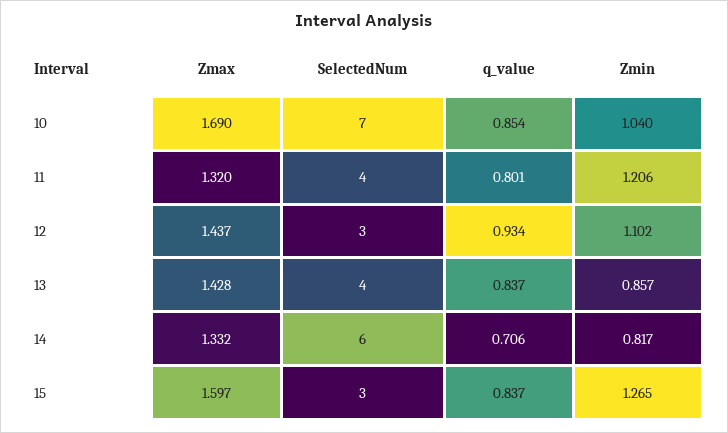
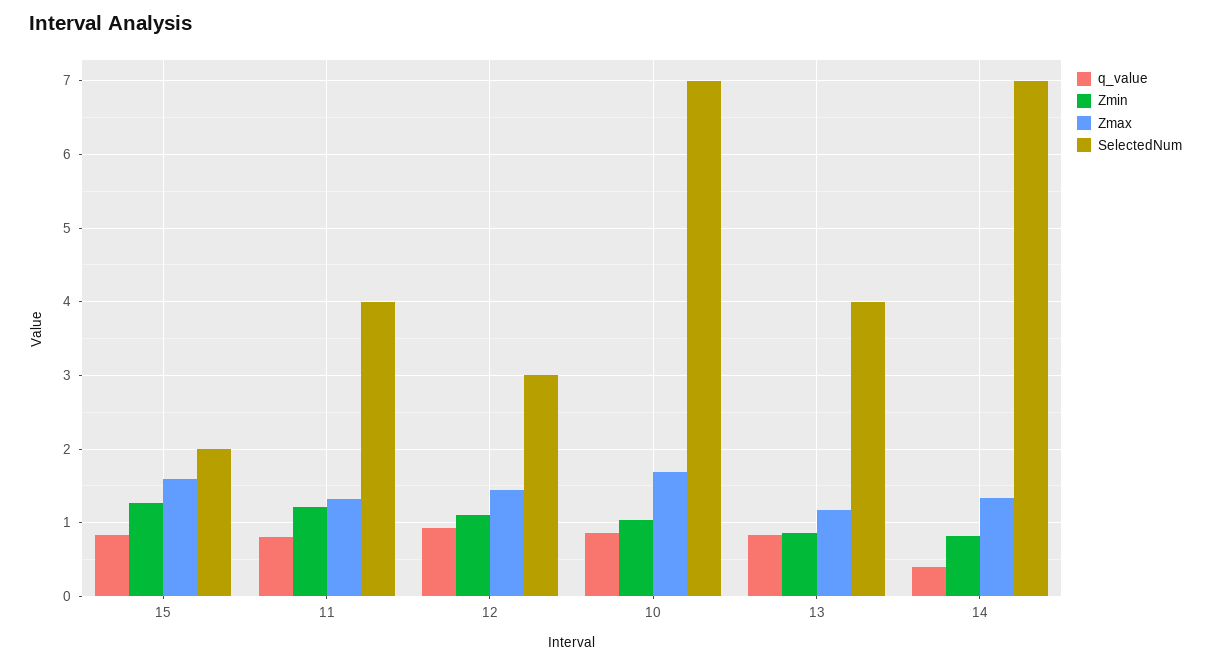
  {
    "Zmax": {
      "10": 1.69,
      "11": 1.32,
      "12": 1.437,
-     "13": 1.428,
+     "13": 1.2,
      "14": 1.332,
      "15": 1.597
    },
    "SelectedNum": {
      "10": 7,
      "11": 4,
      "12": 3,
      "13": 4,
-     "14": 6,
+     "14": 7,
-     "15": 3
+     "15": 2
    },
    "q_value": {
      "10": 0.854,
      "11": 0.801,
      "12": 0.934,
      "13": 0.837,
-     "14": 0.706,
+     "14": 0.4,
      "15": 0.837
    },
    "Zmin": {
      "10": 1.04,
      "11": 1.206,
      "12": 1.102,
      "13": 0.857,
      "14": 0.817,
      "15": 1.265
    }
  }

